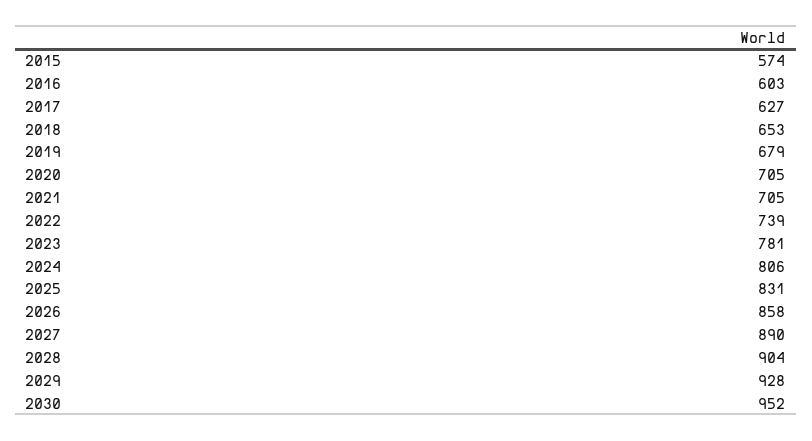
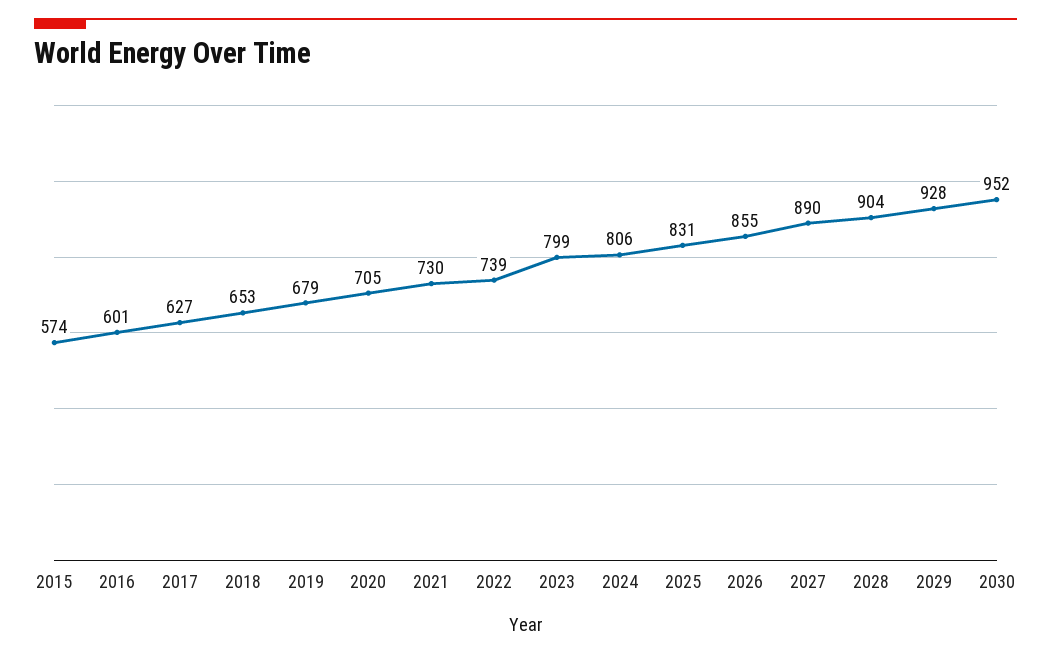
  {
    "2015": 574,
-   "2016": 603,
+   "2016": 601,
    "2017": 627,
    "2018": 653,
    "2019": 679,
    "2020": 705,
-   "2021": 705,
+   "2021": 730,
    "2022": 739,
-   "2023": 781,
+   "2023": 799,
    "2024": 806,
    "2025": 831,
-   "2026": 858,
+   "2026": 855,
    "2027": 890,
    "2028": 904,
    "2029": 928,
    "2030": 952
  }

